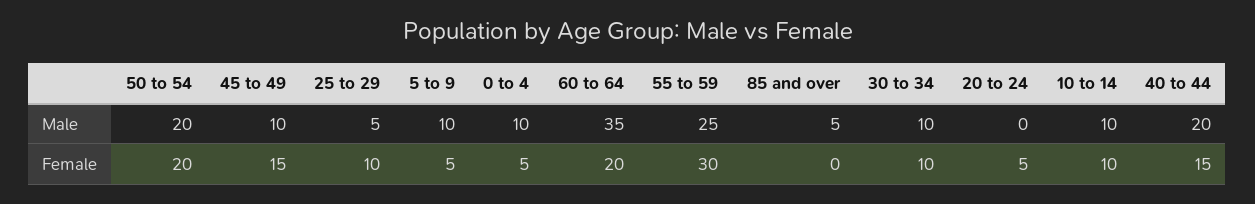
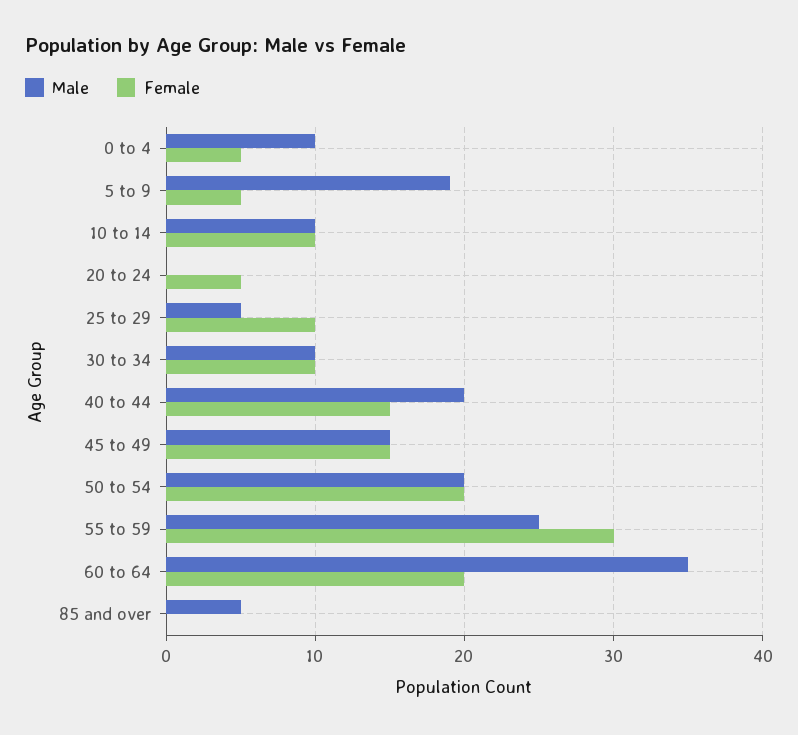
  {
    "Male": {
      "50 to 54": 20,
-     "45 to 49": 10,
+     "45 to 49": 15,
      "25 to 29": 5,
-     "5 to 9": 10,
+     "5 to 9": 19,
      "0 to 4": 10,
      "60 to 64": 35,
      "55 to 59": 25,
      "85 and over": 5,
      "30 to 34": 10,
      "20 to 24": 0,
      "10 to 14": 10,
      "40 to 44": 20
    },
    "Female": {
      "50 to 54": 20,
      "45 to 49": 15,
      "25 to 29": 10,
      "5 to 9": 5,
      "0 to 4": 5,
      "60 to 64": 20,
      "55 to 59": 30,
      "85 and over": 0,
      "30 to 34": 10,
      "20 to 24": 5,
      "10 to 14": 10,
      "40 to 44": 15
    }
  }

